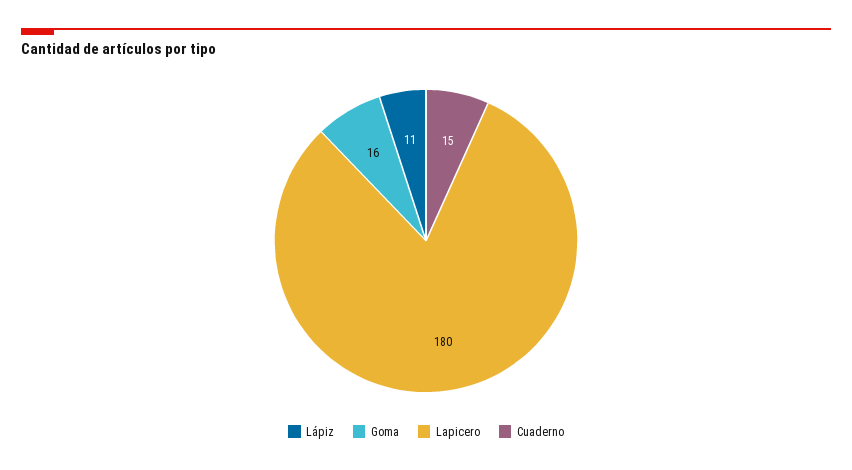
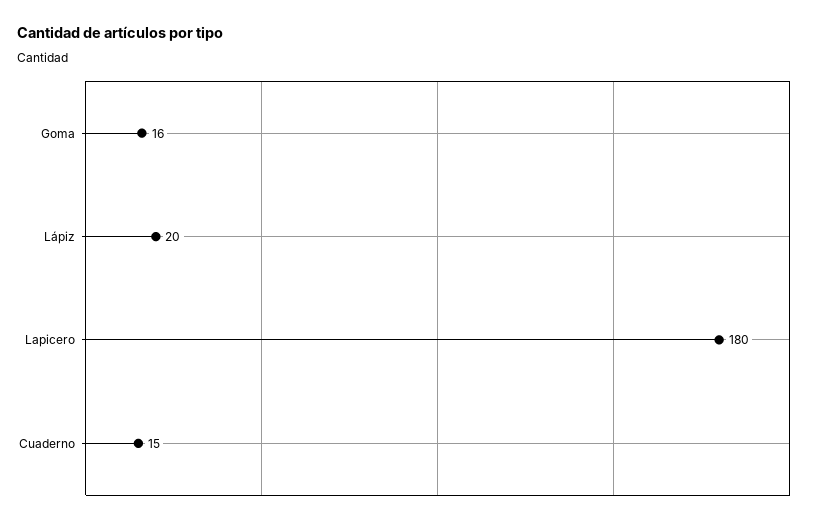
  {
-   "Lápiz": 11,
+   "Lápiz": 20,
    "Goma": 16,
    "Lapicero": 180,
    "Cuaderno": 15
  }

